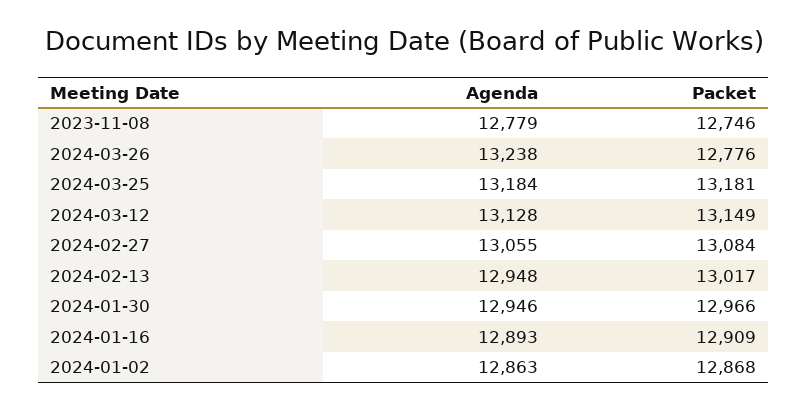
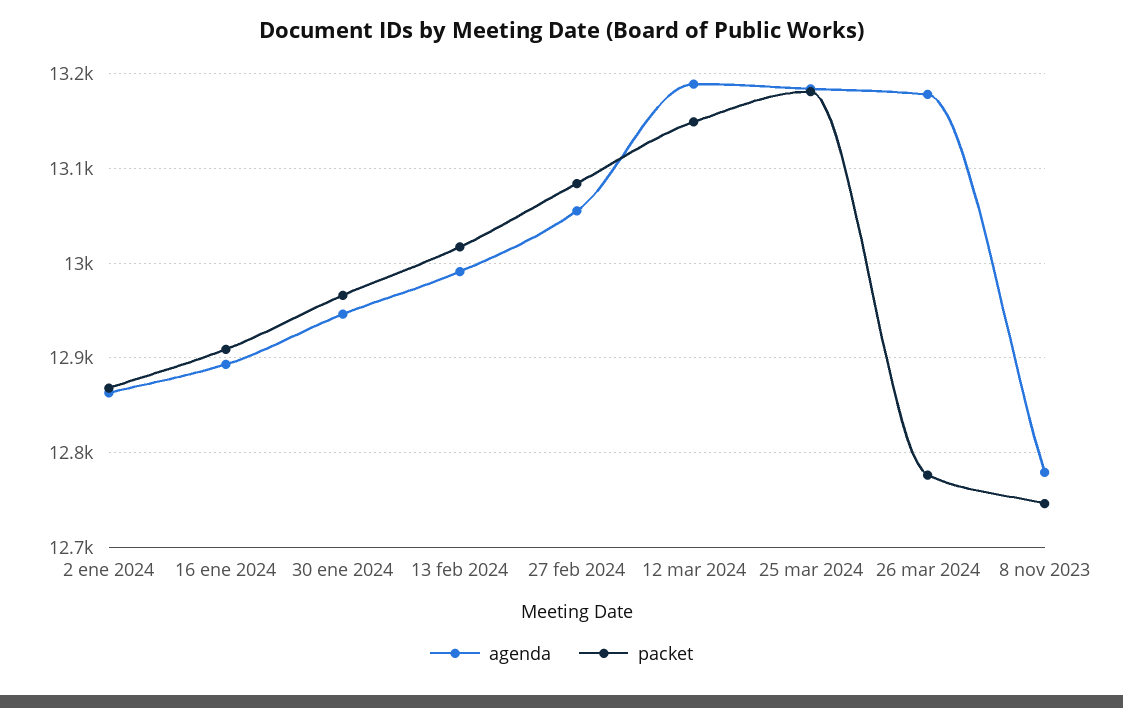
  {
    "Agenda": {
      "2023-11-08": 12779,
-     "2024-03-26": 13238,
+     "2024-03-26": 13180,
      "2024-03-25": 13184,
-     "2024-03-12": 13128,
+     "2024-03-12": 13190,
      "2024-02-27": 13055,
-     "2024-02-13": 12948,
+     "2024-02-13": 12990,
      "2024-01-30": 12946,
      "2024-01-16": 12893,
      "2024-01-02": 12863
    },
    "Packet": {
      "2023-11-08": 12746,
      "2024-03-26": 12776,
      "2024-03-25": 13181,
      "2024-03-12": 13149,
      "2024-02-27": 13084,
      "2024-02-13": 13017,
      "2024-01-30": 12966,
      "2024-01-16": 12909,
      "2024-01-02": 12868
    }
  }

